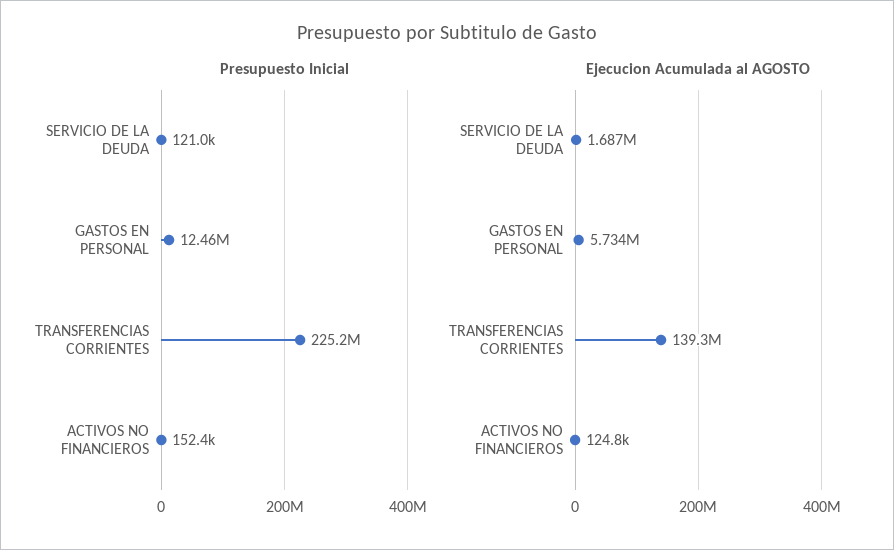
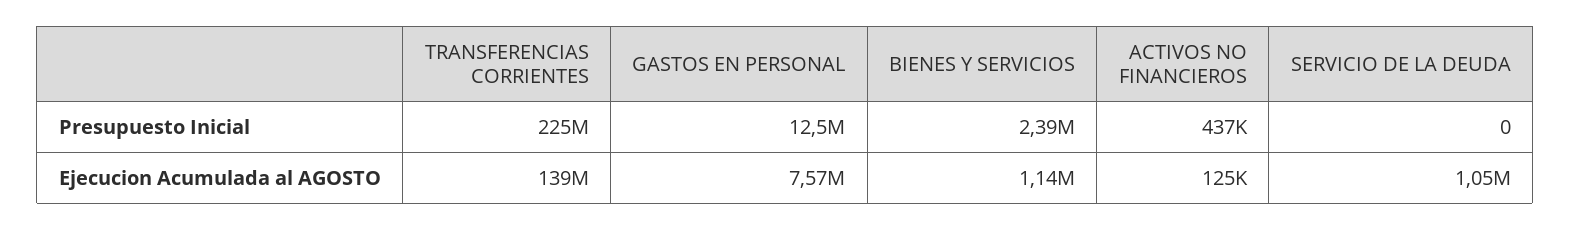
  {
    "Presupuesto Inicial": {
-     "SERVICIO DE LA DEUDA": 121000,
+     "SERVICIO DE LA DEUDA": 0,
      "GASTOS EN PERSONAL": 12460000,
      "TRANSFERENCIAS CORRIENTES": 225200000,
-     "ACTIVOS NO FINANCIEROS": 152400
+     "ACTIVOS NO FINANCIEROS": 437000,
+     "BIENES Y SERVICIOS": 2390000
    },
    "Ejecucion Acumulada al AGOSTO": {
-     "SERVICIO DE LA DEUDA": 1687000,
+     "SERVICIO DE LA DEUDA": 1050000,
-     "GASTOS EN PERSONAL": 5734000,
+     "GASTOS EN PERSONAL": 7570000,
      "TRANSFERENCIAS CORRIENTES": 139300000,
-     "ACTIVOS NO FINANCIEROS": 124800
+     "ACTIVOS NO FINANCIEROS": 124800,
+     "BIENES Y SERVICIOS": 1140000
    }
  }

